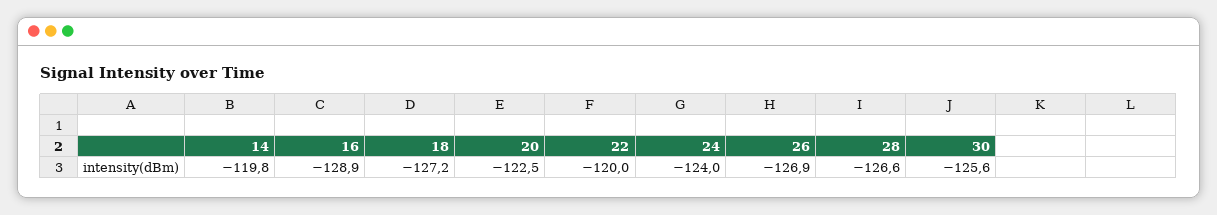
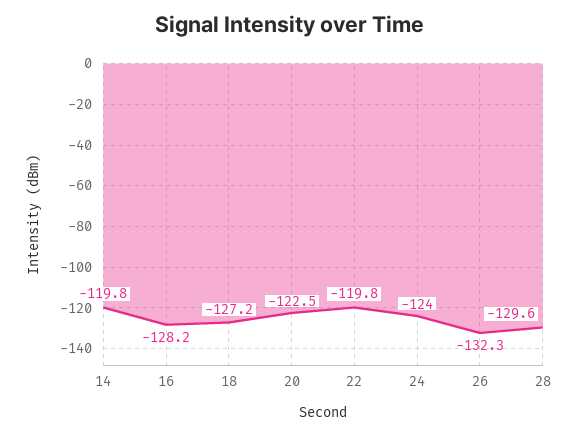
  {
    "14": -119.8,
-   "16": -128.9,
+   "16": -128.2,
    "18": -127.2,
    "20": -122.5,
-   "22": -120,
+   "22": -119.8,
    "24": -124,
-   "26": -126.9,
+   "26": -132.3,
-   "28": -126.6,
+   "28": -129.6
-   "30": -125.6
  }

